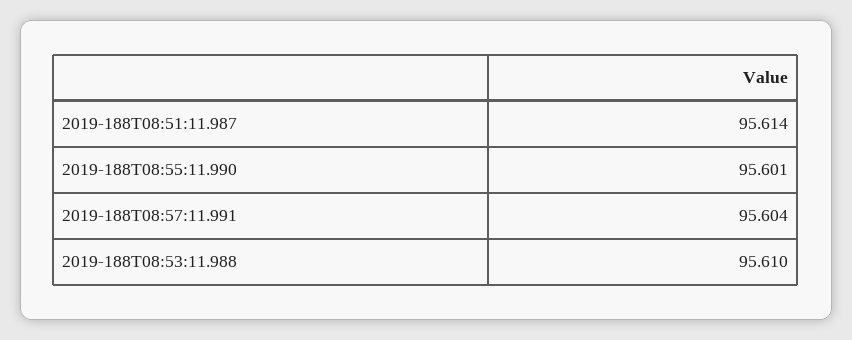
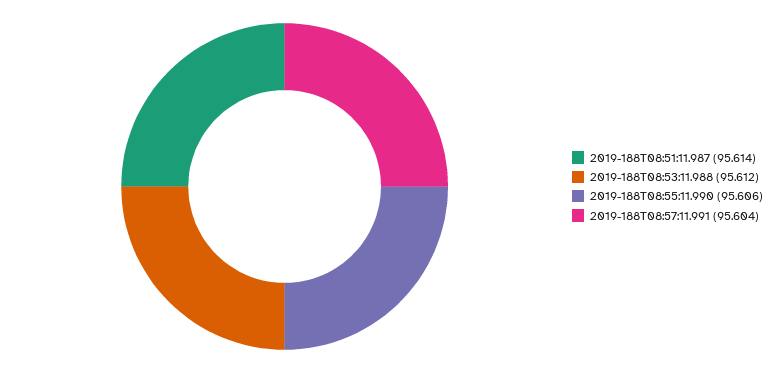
  {
    "2019-188T08:51:11.987": 95.614,
-   "2019-188T08:55:11.990": 95.601,
+   "2019-188T08:55:11.990": 95.606,
    "2019-188T08:57:11.991": 95.604,
-   "2019-188T08:53:11.988": 95.61
+   "2019-188T08:53:11.988": 95.612
  }

